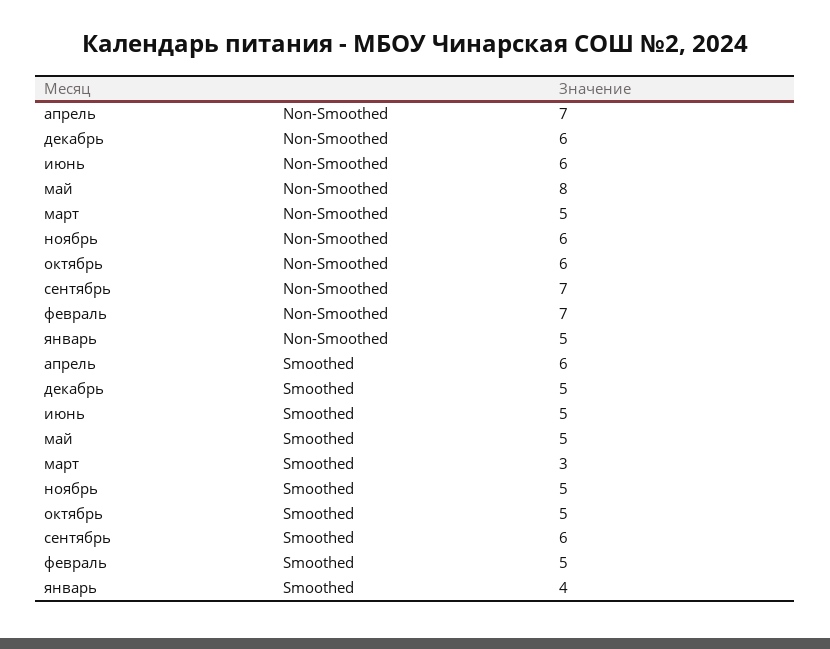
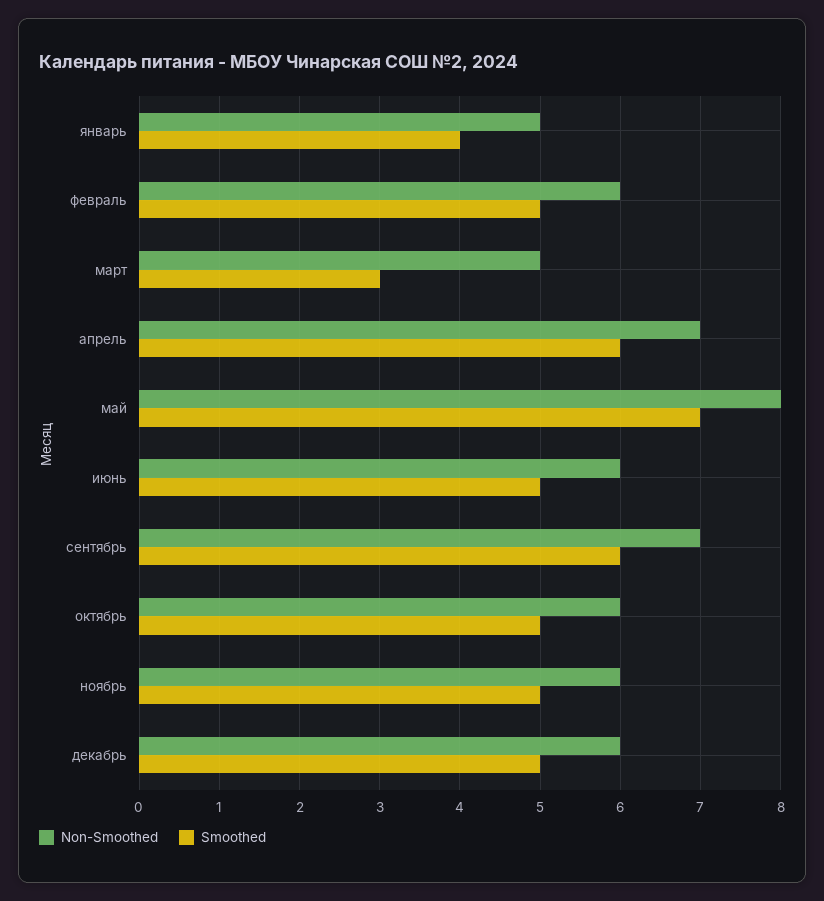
  {
    "Non-Smoothed": {
      "апрель": 7,
      "декабрь": 6,
      "июнь": 6,
      "май": 8,
      "март": 5,
      "ноябрь": 6,
      "октябрь": 6,
      "сентябрь": 7,
-     "февраль": 7,
+     "февраль": 6,
      "январь": 5
    },
    "Smoothed": {
      "апрель": 6,
      "декабрь": 5,
      "июнь": 5,
-     "май": 5,
+     "май": 7,
      "март": 3,
      "ноябрь": 5,
      "октябрь": 5,
      "сентябрь": 6,
      "февраль": 5,
      "январь": 4
    }
  }

